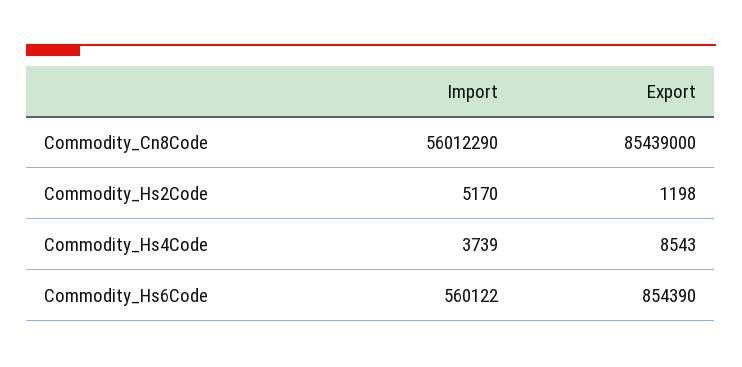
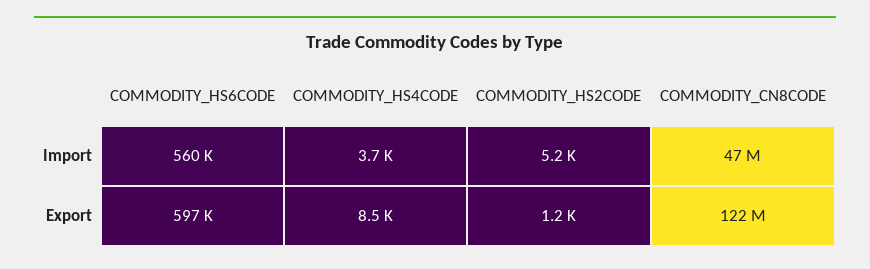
  {
    "Import": {
-     "Commodity_Cn8Code": 56012290,
+     "Commodity_Cn8Code": 47000000,
      "Commodity_Hs2Code": 5170,
      "Commodity_Hs4Code": 3739,
      "Commodity_Hs6Code": 560122
    },
    "Export": {
-     "Commodity_Cn8Code": 85439000,
+     "Commodity_Cn8Code": 122000000,
      "Commodity_Hs2Code": 1198,
      "Commodity_Hs4Code": 8543,
-     "Commodity_Hs6Code": 854390
+     "Commodity_Hs6Code": 597000
    }
  }

